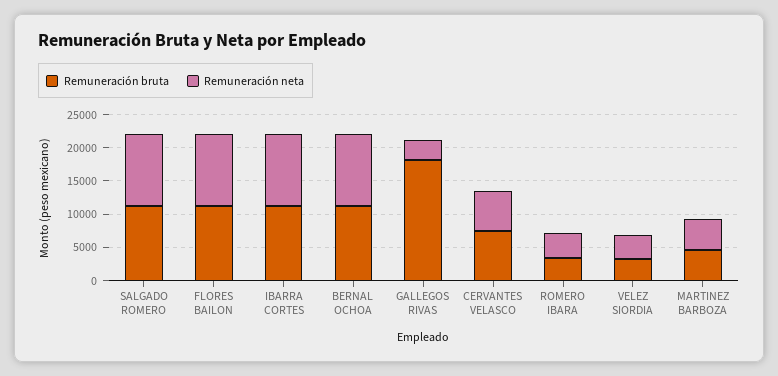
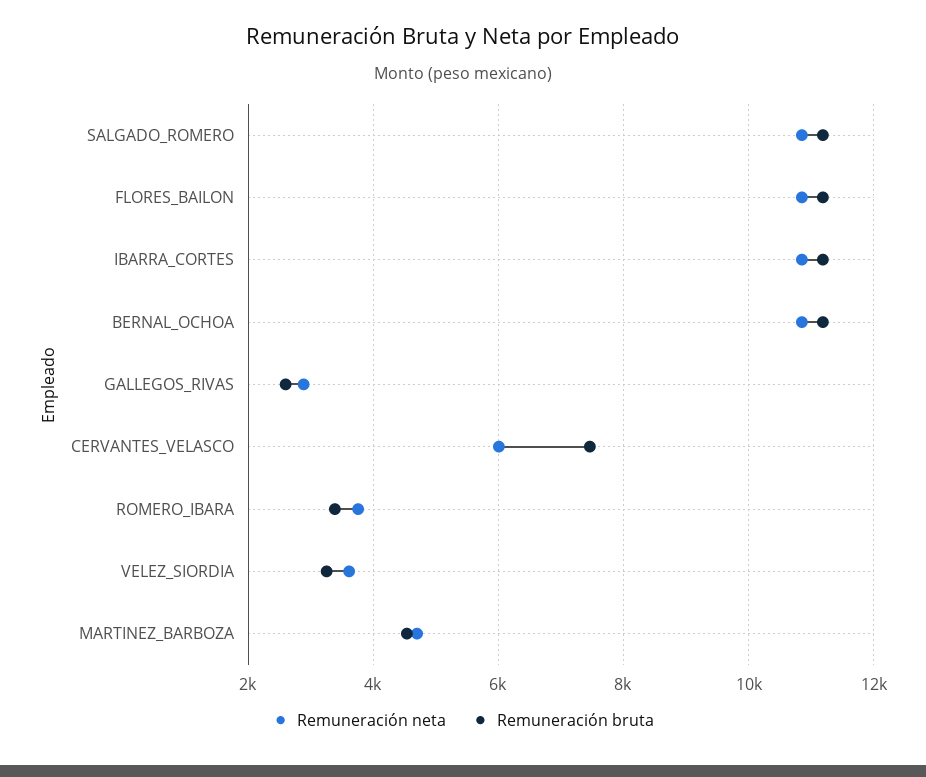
  {
    "Remuneración bruta": {
      "SALGADO ROMERO": 11200,
      "FLORES BAILON": 11200,
      "IBARRA CORTES": 11200,
      "BERNAL OCHOA": 11200,
-     "GALLEGOS RIVAS": 17500,
+     "GALLEGOS RIVAS": 2600,
      "CERVANTES VELASCO": 7400,
      "ROMERO IBARA": 3400,
      "VELEZ SIORDIA": 3200,
      "MARTINEZ BARBOZA": 4600
    },
    "Remuneración neta": {
      "SALGADO ROMERO": 10800,
      "FLORES BAILON": 10800,
      "IBARRA CORTES": 10800,
      "BERNAL OCHOA": 10800,
      "GALLEGOS RIVAS": 2800,
      "CERVANTES VELASCO": 6000,
      "ROMERO IBARA": 3800,
      "VELEZ SIORDIA": 3600,
      "MARTINEZ BARBOZA": 4800
    }
  }

